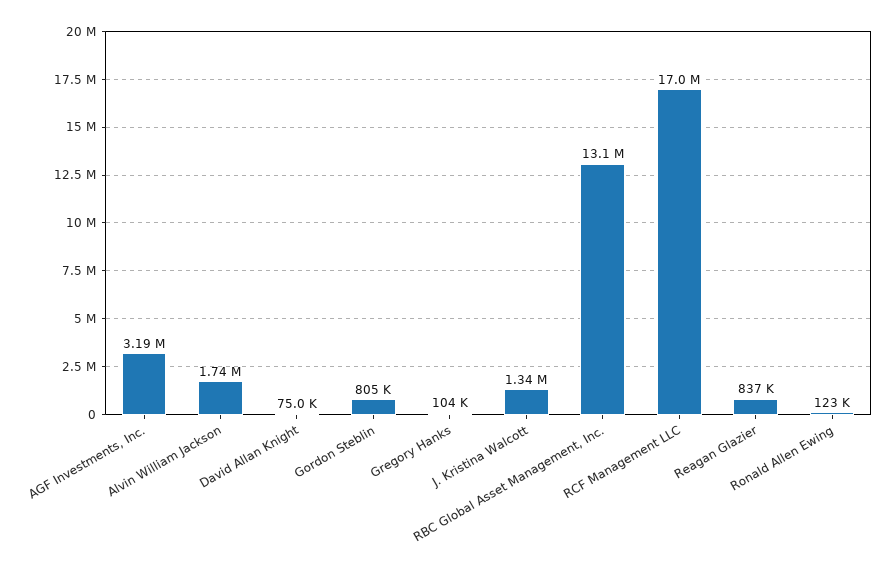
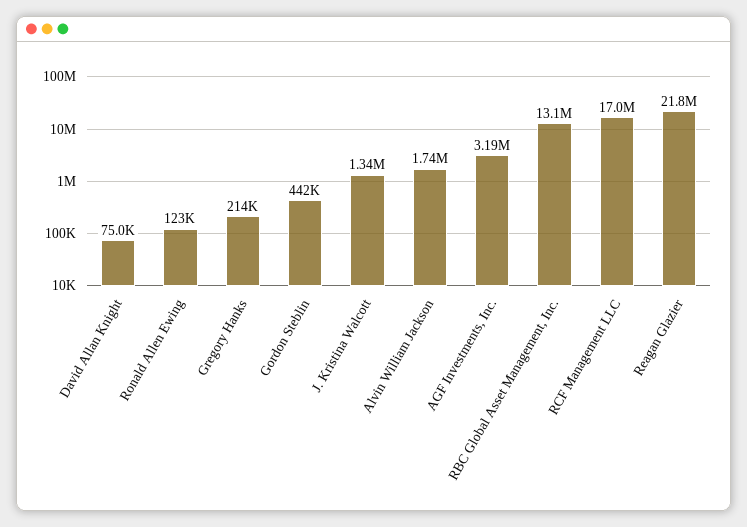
  {
    "AGF Investments, Inc.": 3190000,
    "Alvin William Jackson": 1740000,
    "David Allan Knight": 75000,
-   "Gordon Steblin": 805000,
+   "Gordon Steblin": 442000,
-   "Gregory Hanks": 104000,
+   "Gregory Hanks": 214000,
    "J. Kristina Walcott": 1340000,
    "RBC Global Asset Management, Inc.": 13100000,
    "RCF Management LLC": 17000000,
-   "Reagan Glazier": 837000,
+   "Reagan Glazier": 21800000,
    "Ronald Allen Ewing": 123000
  }

